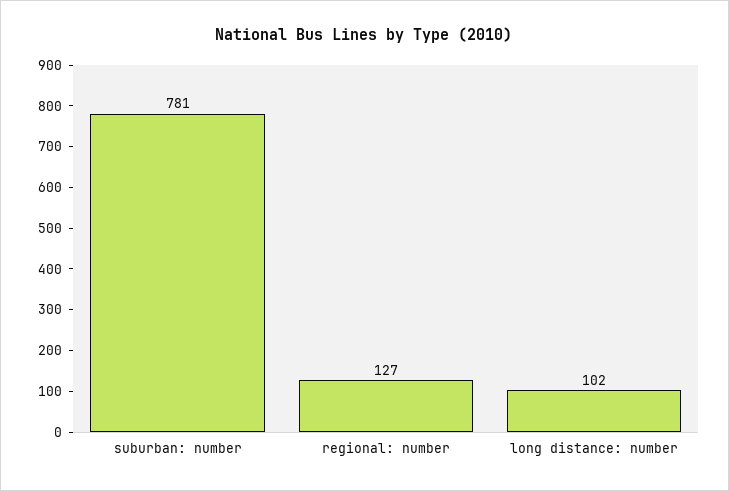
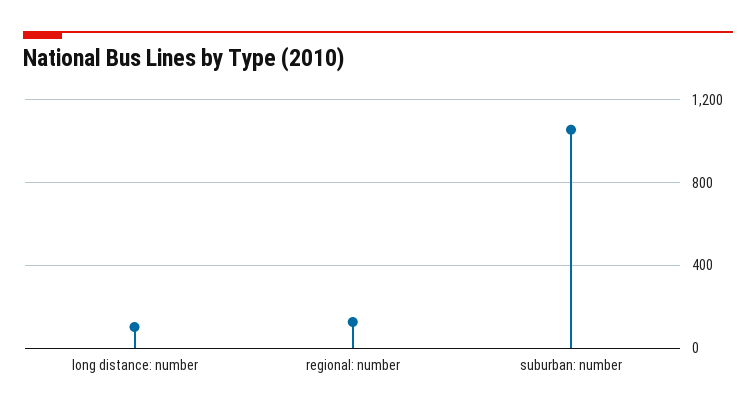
  {
-   "suburban: number": 781,
+   "suburban: number": 1050,
    "regional: number": 127,
    "long distance: number": 102
  }

